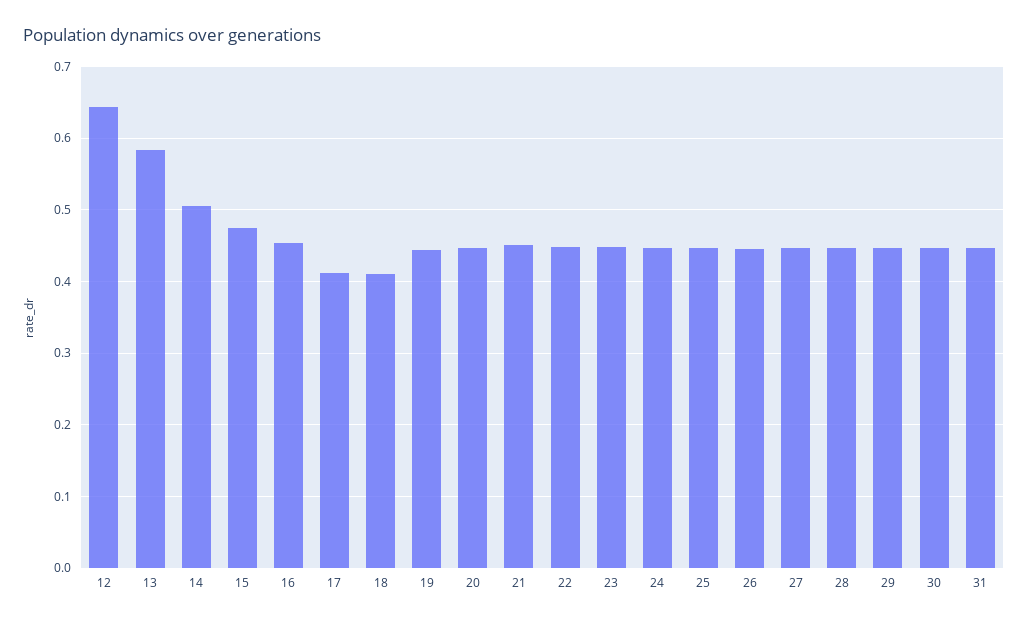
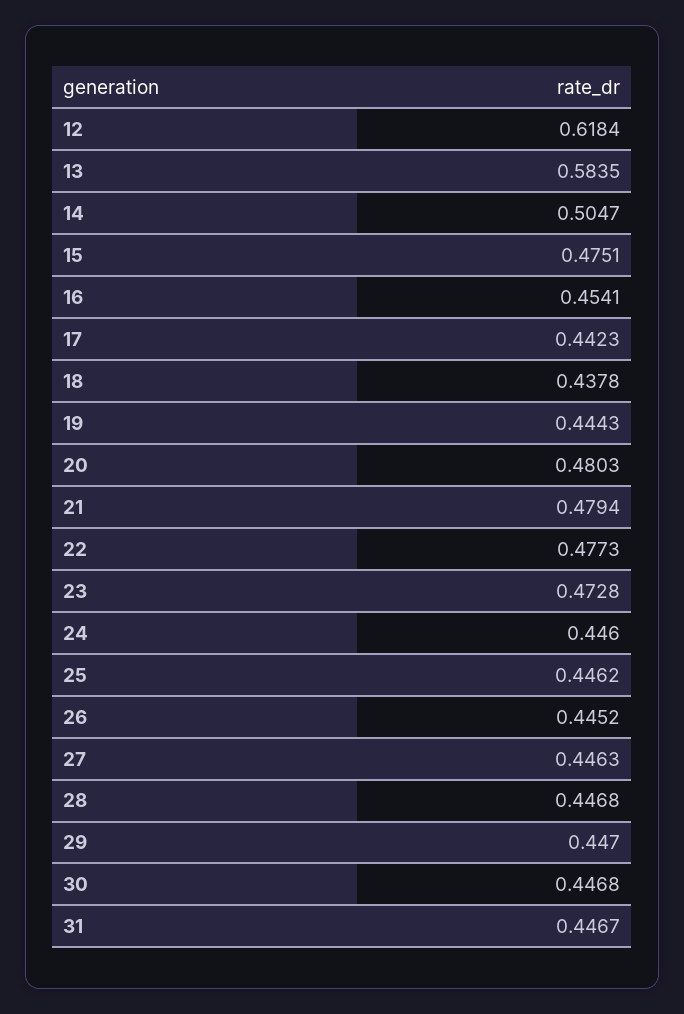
  {
-   "12": 0.64,
+   "12": 0.6184,
    "13": 0.5835,
    "14": 0.5047,
    "15": 0.4751,
    "16": 0.4541,
-   "17": 0.41,
+   "17": 0.4423,
-   "18": 0.41,
+   "18": 0.4378,
    "19": 0.4443,
-   "20": 0.45,
+   "20": 0.4803,
-   "21": 0.45,
+   "21": 0.4794,
-   "22": 0.45,
+   "22": 0.4773,
-   "23": 0.45,
+   "23": 0.4728,
    "24": 0.446,
    "25": 0.4462,
    "26": 0.4452,
    "27": 0.4463,
    "28": 0.4468,
    "29": 0.447,
    "30": 0.4468,
    "31": 0.4467
  }

